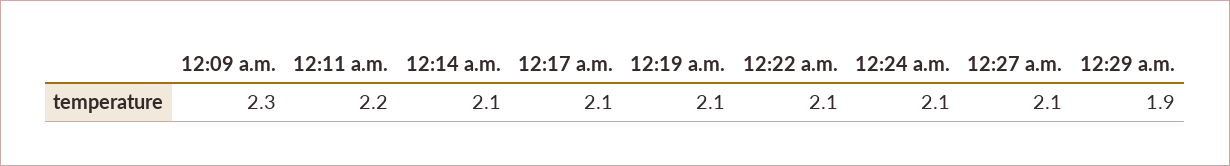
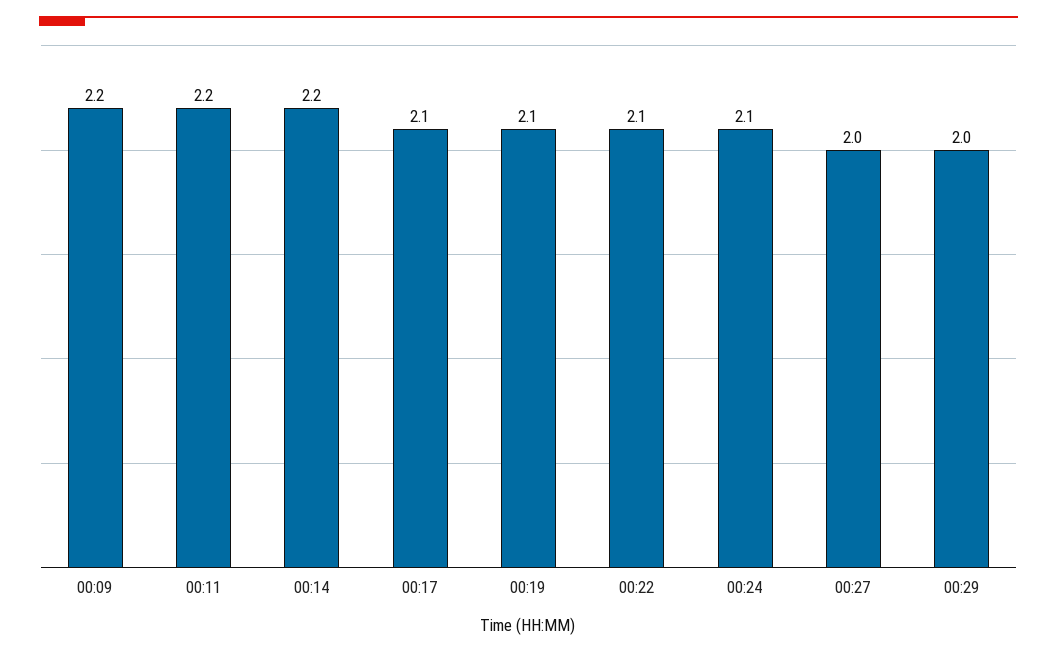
  {
-   "12:09 a.m.": 2.3,
+   "12:09 a.m.": 2.2,
    "12:11 a.m.": 2.2,
-   "12:14 a.m.": 2.1,
+   "12:14 a.m.": 2.2,
    "12:17 a.m.": 2.1,
    "12:19 a.m.": 2.1,
    "12:22 a.m.": 2.1,
    "12:24 a.m.": 2.1,
-   "12:27 a.m.": 2.1,
+   "12:27 a.m.": 2,
-   "12:29 a.m.": 1.9
+   "12:29 a.m.": 2
  }

